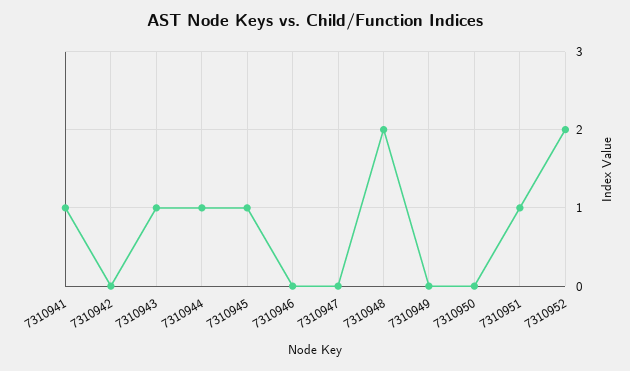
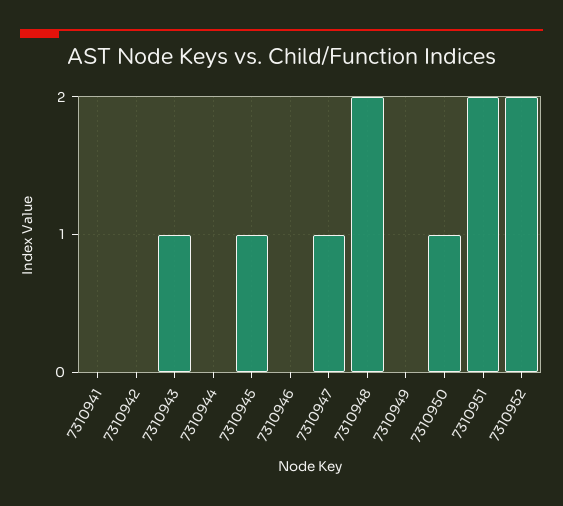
  {
-   "7310941": 1,
+   "7310941": 0,
    "7310942": 0,
    "7310943": 1,
-   "7310944": 1,
+   "7310944": 0,
    "7310945": 1,
    "7310946": 0,
-   "7310947": 0,
+   "7310947": 1,
    "7310948": 2,
    "7310949": 0,
-   "7310950": 0,
+   "7310950": 1,
-   "7310951": 1,
+   "7310951": 2,
    "7310952": 2
  }

